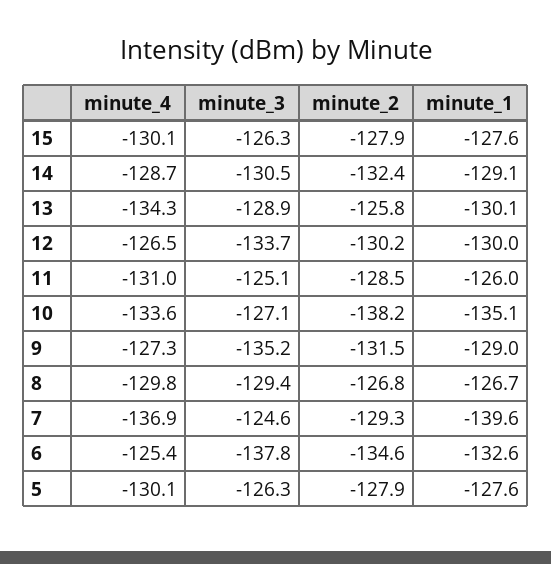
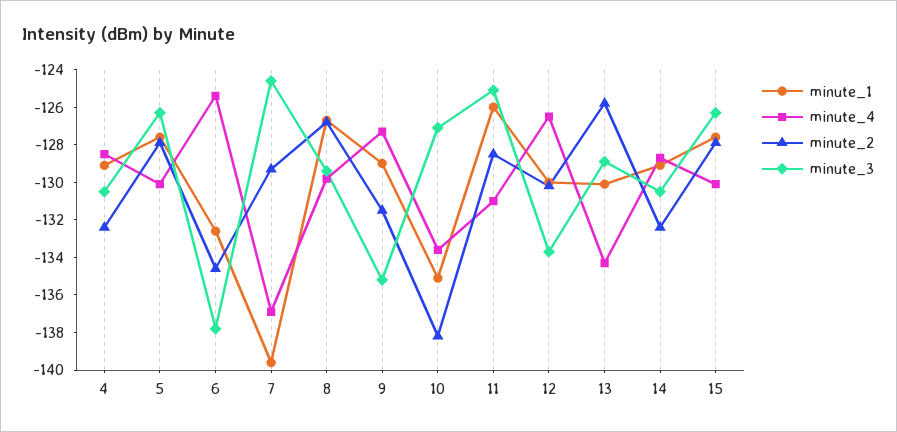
  {
    "minute_4": {
      "15": -130.1,
      "14": -128.7,
      "13": -134.3,
      "12": -126.5,
      "11": -131,
      "10": -133.6,
      "9": -127.3,
      "8": -129.8,
      "7": -136.9,
      "6": -125.4,
-     "5": -130.1
+     "5": -130.1,
+     "4": -128.5
    },
    "minute_3": {
      "15": -126.3,
      "14": -130.5,
      "13": -128.9,
      "12": -133.7,
      "11": -125.1,
      "10": -127.1,
      "9": -135.2,
      "8": -129.4,
      "7": -124.6,
      "6": -137.8,
-     "5": -126.3
+     "5": -126.3,
+     "4": -130.5
    },
    "minute_2": {
      "15": -127.9,
      "14": -132.4,
      "13": -125.8,
      "12": -130.2,
      "11": -128.5,
      "10": -138.2,
      "9": -131.5,
      "8": -126.8,
      "7": -129.3,
      "6": -134.6,
-     "5": -127.9
+     "5": -127.9,
+     "4": -132.5
    },
    "minute_1": {
      "15": -127.6,
      "14": -129.1,
      "13": -130.1,
      "12": -130,
      "11": -126,
      "10": -135.1,
      "9": -129,
      "8": -126.7,
      "7": -139.6,
      "6": -132.6,
-     "5": -127.6
+     "5": -127.6,
+     "4": -129
    }
  }

